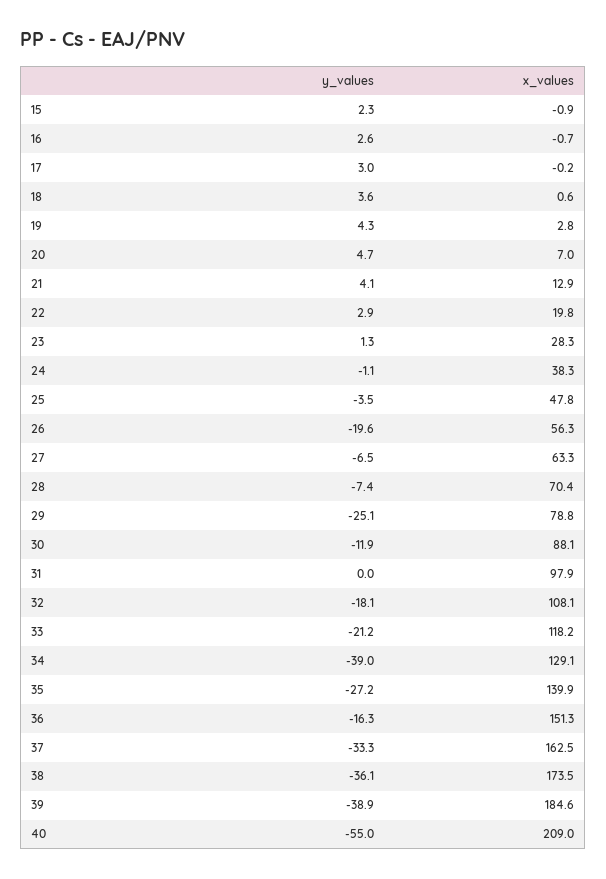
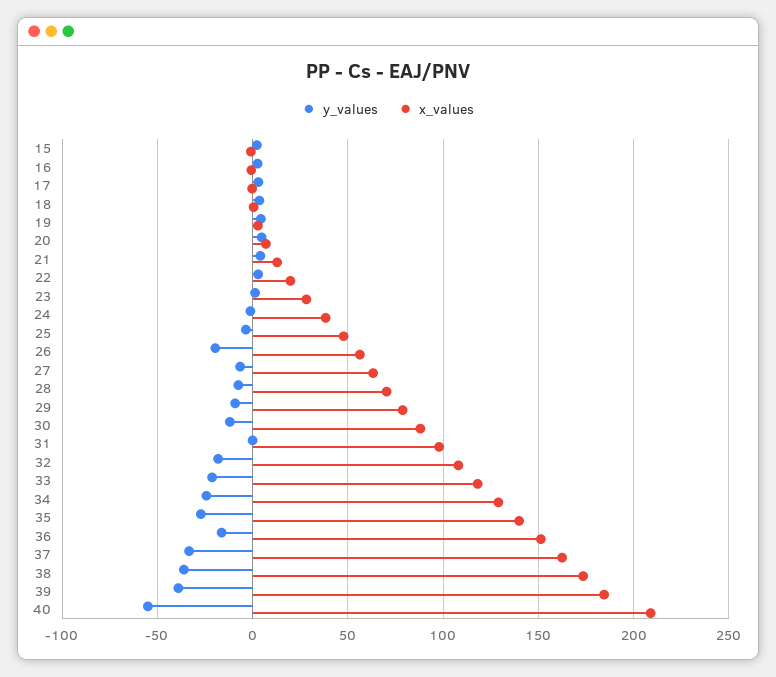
  {
    "y_values": {
      "15": 2.3,
      "16": 2.6,
      "17": 3,
      "18": 3.6,
      "19": 4.3,
      "20": 4.7,
      "21": 4.1,
      "22": 2.9,
      "23": 1.3,
      "24": -1.1,
      "25": -3.5,
      "26": -19.6,
      "27": -6.5,
      "28": -7.4,
-     "29": -25.1,
+     "29": -10,
      "30": -11.9,
      "31": 0,
      "32": -18.1,
      "33": -21.2,
-     "34": -39,
+     "34": -25,
      "35": -27.2,
      "36": -16.3,
      "37": -33.3,
      "38": -36.1,
      "39": -38.9,
      "40": -55
    },
    "x_values": {
      "15": -0.9,
      "16": -0.7,
      "17": -0.2,
      "18": 0.6,
      "19": 2.8,
      "20": 7,
      "21": 12.9,
      "22": 19.8,
      "23": 28.3,
      "24": 38.3,
      "25": 47.8,
      "26": 56.3,
      "27": 63.3,
      "28": 70.4,
      "29": 78.8,
      "30": 88.1,
      "31": 97.9,
      "32": 108.1,
      "33": 118.2,
      "34": 129.1,
      "35": 139.9,
      "36": 151.3,
      "37": 162.5,
      "38": 173.5,
      "39": 184.6,
      "40": 209
    }
  }

